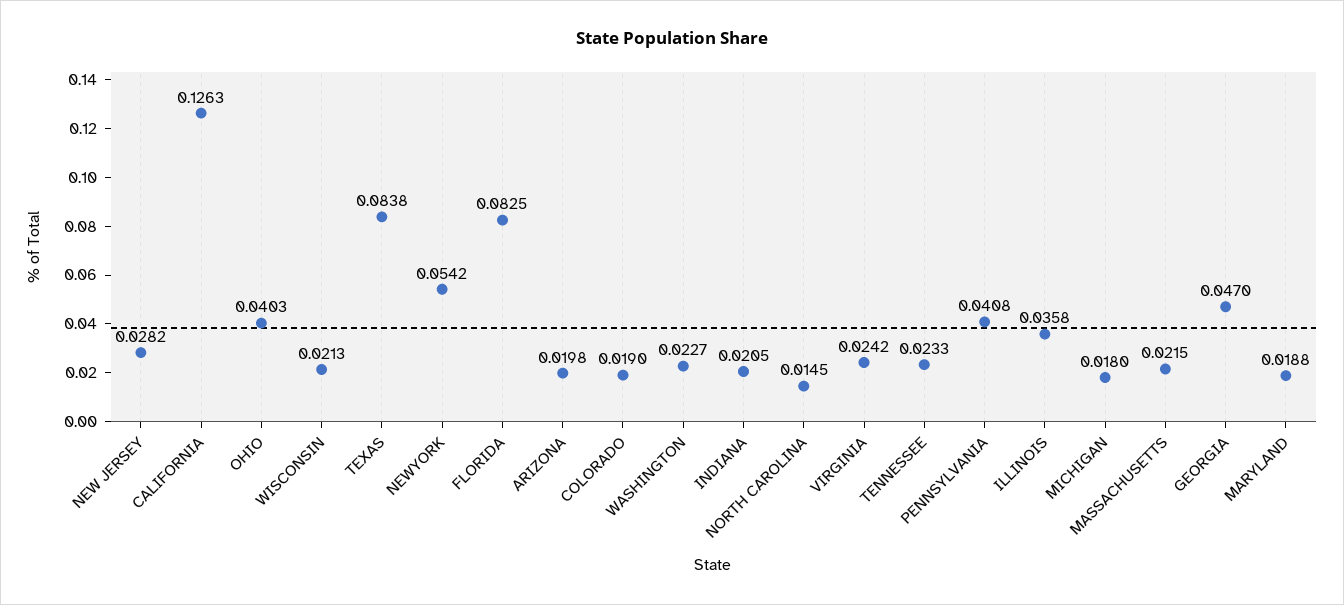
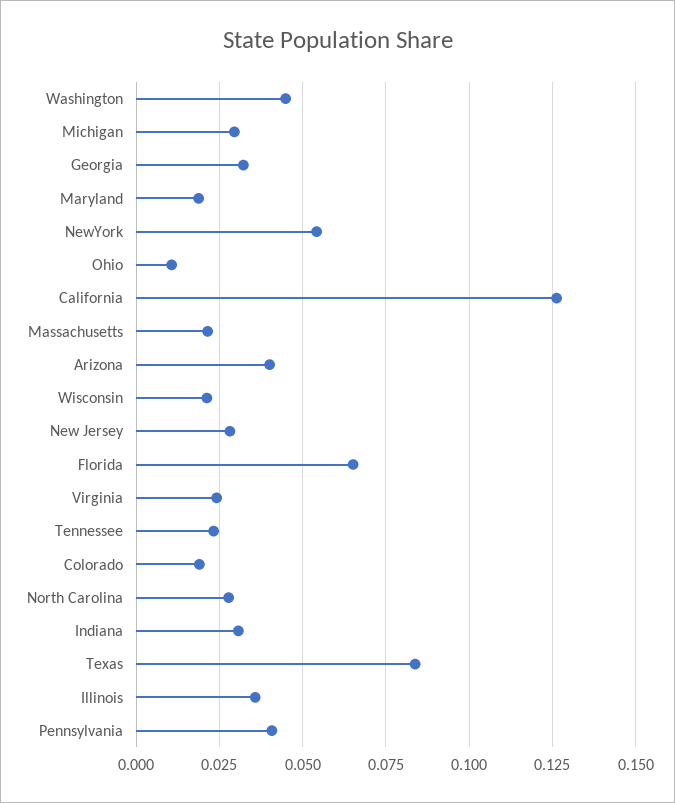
  {
    "NEW JERSEY": 0.0282,
    "CALIFORNIA": 0.1263,
-   "OHIO": 0.0403,
+   "OHIO": 0.01,
    "WISCONSIN": 0.0213,
    "TEXAS": 0.0838,
    "NEWYORK": 0.0542,
-   "FLORIDA": 0.0825,
+   "FLORIDA": 0.065,
-   "ARIZONA": 0.0198,
+   "ARIZONA": 0.04,
    "COLORADO": 0.019,
-   "WASHINGTON": 0.0227,
+   "WASHINGTON": 0.045,
-   "INDIANA": 0.0205,
+   "INDIANA": 0.03,
-   "NORTH CAROLINA": 0.0145,
+   "NORTH CAROLINA": 0.0275,
    "VIRGINIA": 0.0242,
    "TENNESSEE": 0.0233,
    "PENNSYLVANIA": 0.0408,
    "ILLINOIS": 0.0358,
-   "MICHIGAN": 0.018,
+   "MICHIGAN": 0.03,
    "MASSACHUSETTS": 0.0215,
-   "GEORGIA": 0.047,
+   "GEORGIA": 0.0325,
    "MARYLAND": 0.0188
  }

